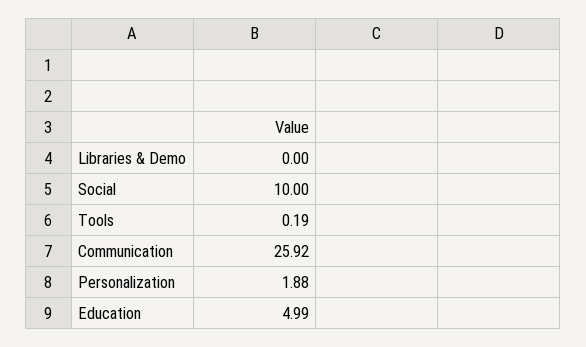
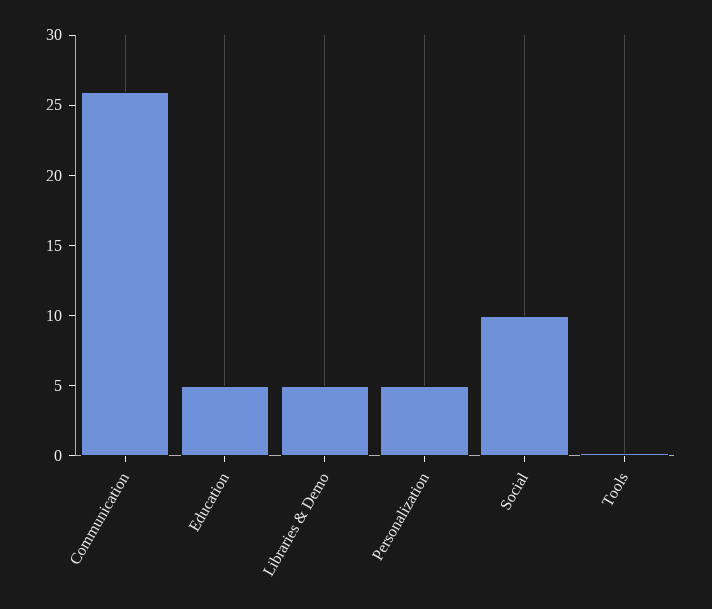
  {
-   "Libraries & Demo": 0,
+   "Libraries & Demo": 5,
    "Social": 10,
    "Tools": 0.19,
    "Communication": 25.92,
-   "Personalization": 1.88,
+   "Personalization": 5,
    "Education": 4.99
  }

